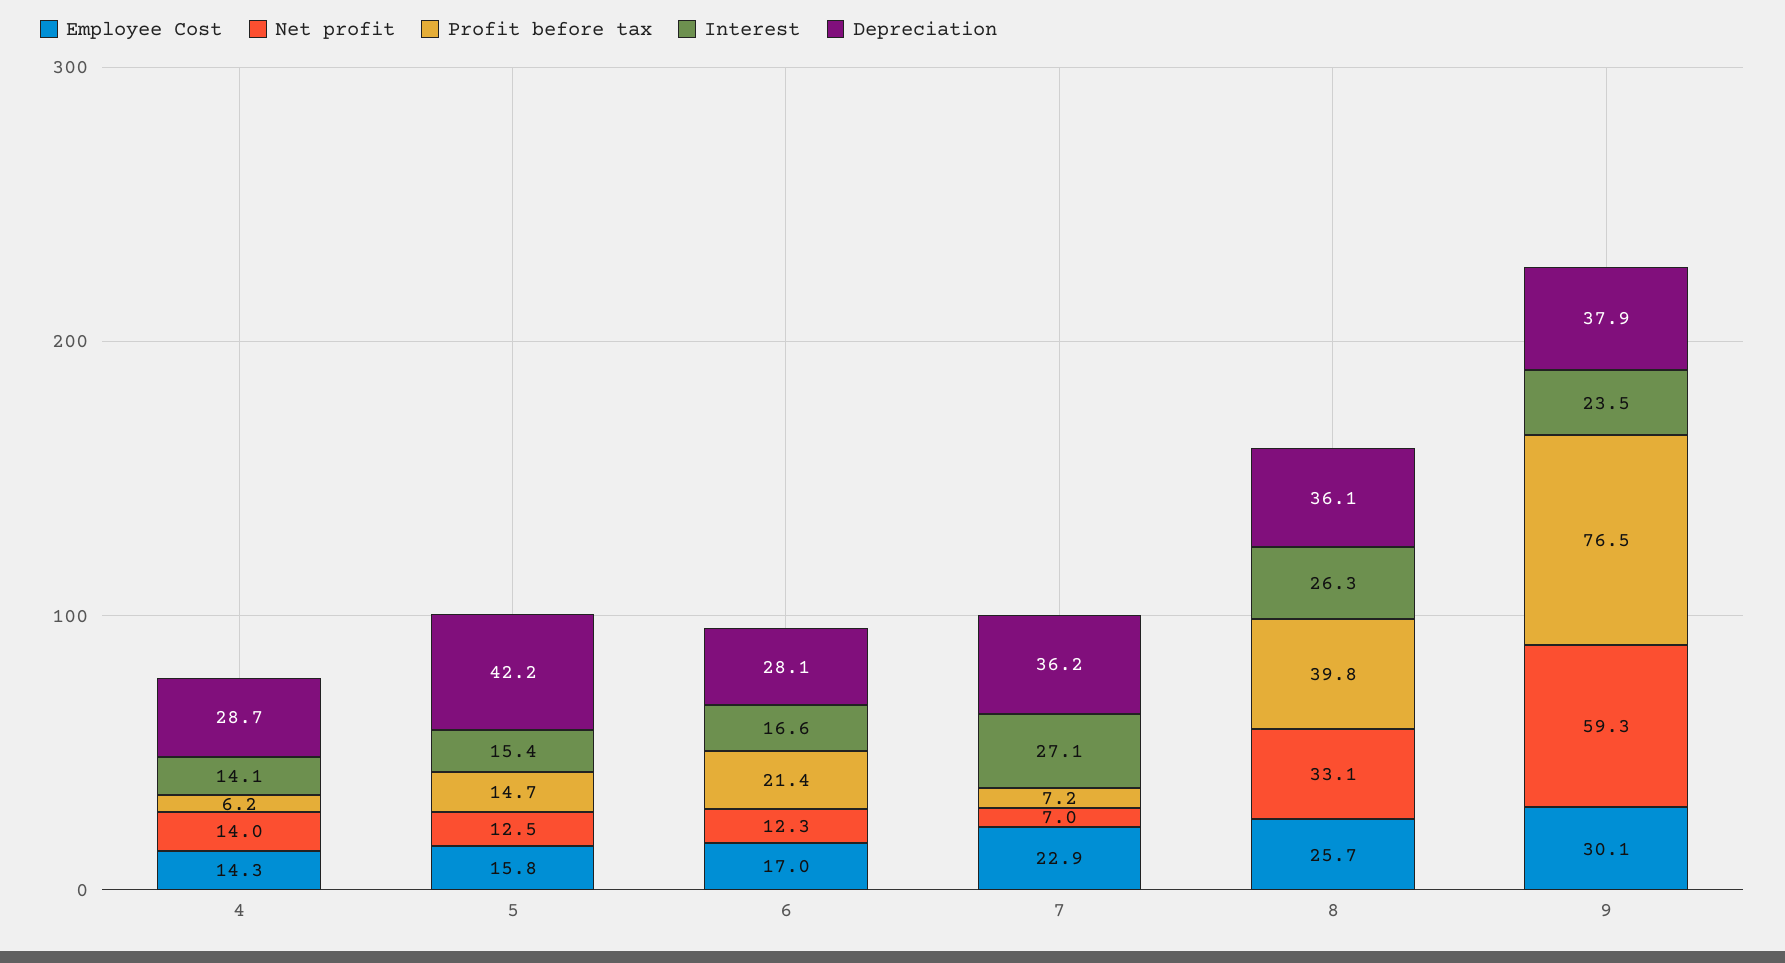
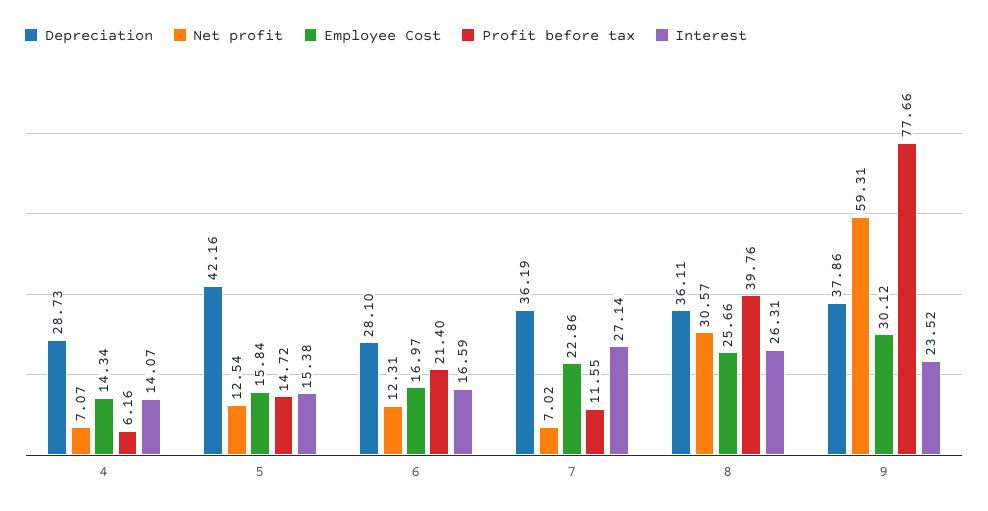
  {
    "Employee Cost": {
      "4": 14.34,
      "5": 15.84,
      "6": 16.97,
      "7": 22.86,
      "8": 25.66,
      "9": 30.12
    },
    "Net profit": {
-     "4": 14,
+     "4": 7.07,
      "5": 12.54,
      "6": 12.31,
      "7": 7.02,
-     "8": 33.1,
+     "8": 30.57,
      "9": 59.31
    },
    "Profit before tax": {
      "4": 6.16,
      "5": 14.72,
      "6": 21.4,
-     "7": 7.2,
+     "7": 11.55,
      "8": 39.76,
-     "9": 76.5
+     "9": 77.66
    },
    "Interest": {
      "4": 14.07,
      "5": 15.38,
      "6": 16.59,
      "7": 27.14,
      "8": 26.31,
      "9": 23.52
    },
    "Depreciation": {
      "4": 28.73,
      "5": 42.16,
      "6": 28.1,
      "7": 36.19,
      "8": 36.11,
      "9": 37.86
    }
  }

